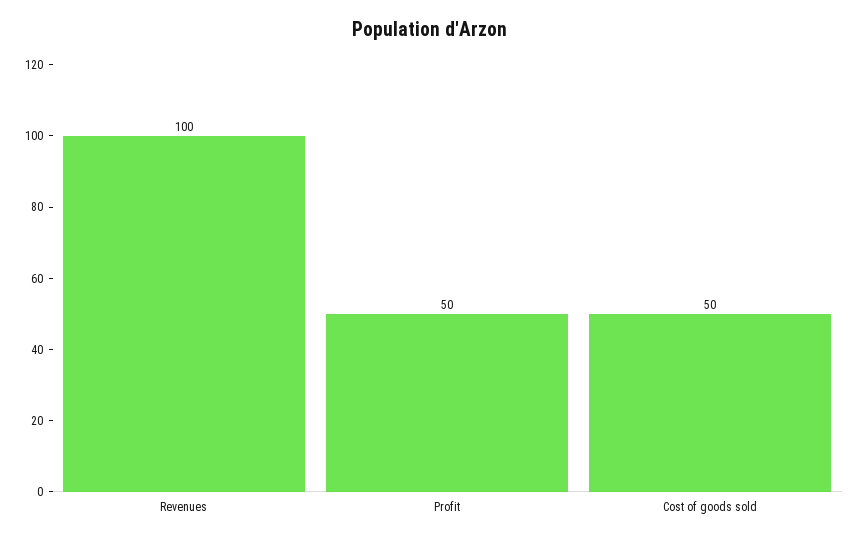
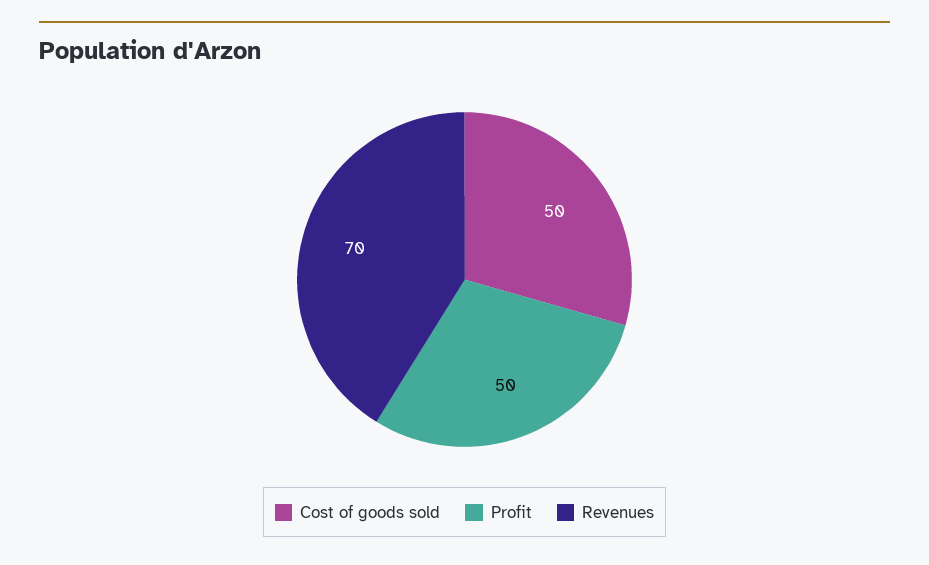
  {
-   "Revenues": 100,
+   "Revenues": 70,
    "Profit": 50,
    "Cost of goods sold": 50
  }

